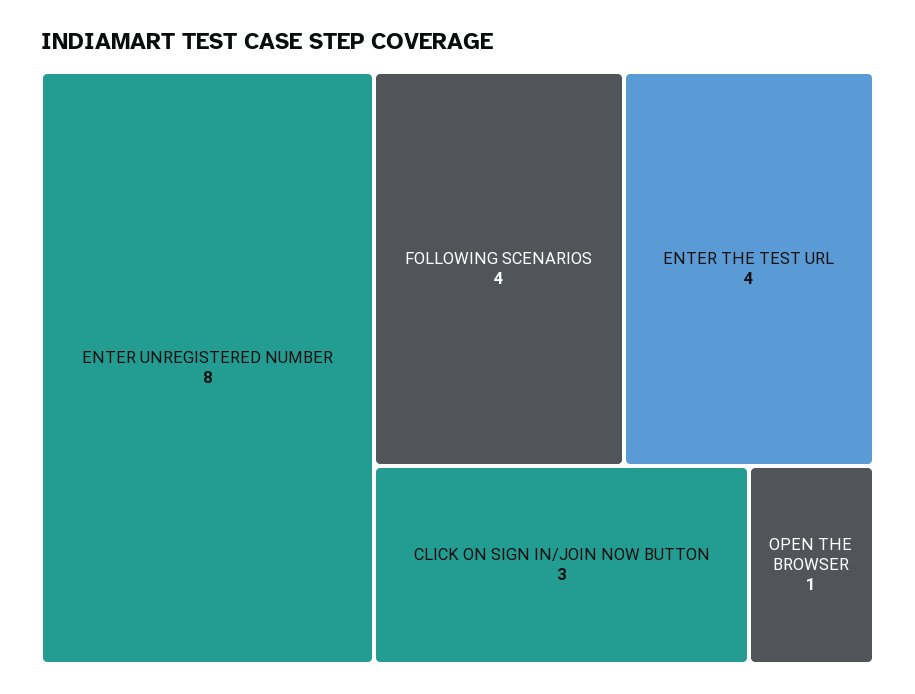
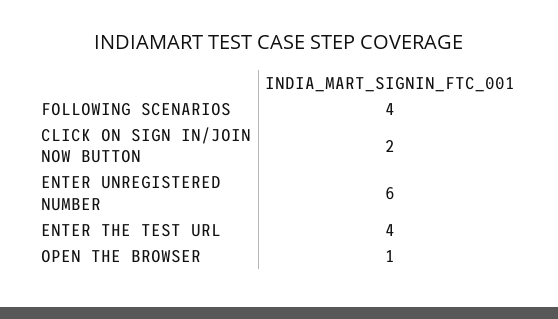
  {
-   "ENTER UNREGISTERED NUMBER": 8,
+   "ENTER UNREGISTERED NUMBER": 6,
    "FOLLOWING SCENARIOS": 4,
    "ENTER THE TEST URL": 4,
-   "CLICK ON SIGN IN/JOIN NOW BUTTON": 3,
+   "CLICK ON SIGN IN/JOIN NOW BUTTON": 2,
    "OPEN THE BROWSER": 1
  }

